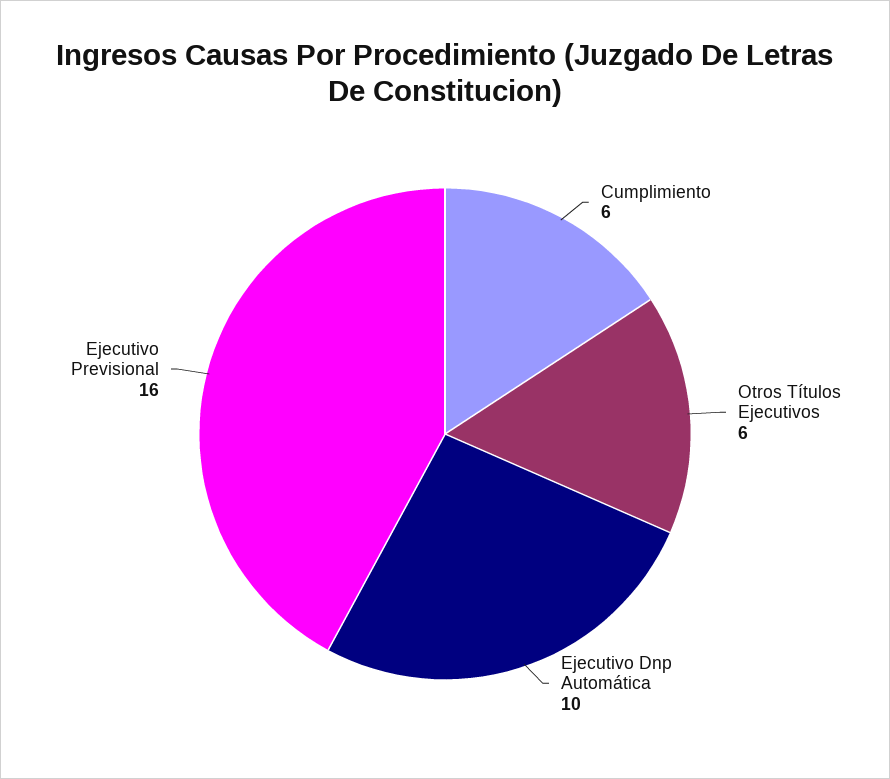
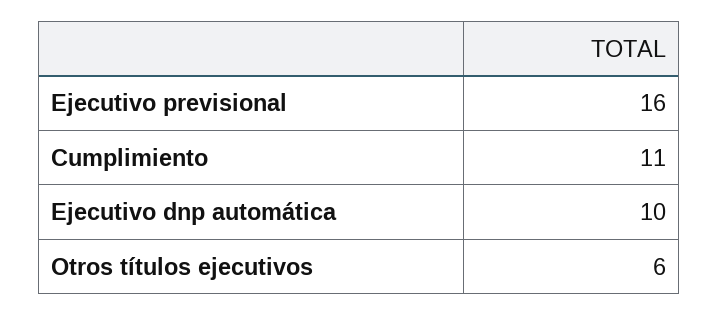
  {
-   "Cumplimiento": 6,
+   "Cumplimiento": 11,
    "Otros Títulos Ejecutivos": 6,
    "Ejecutivo Dnp Automática": 10,
    "Ejecutivo Previsional": 16
  }

